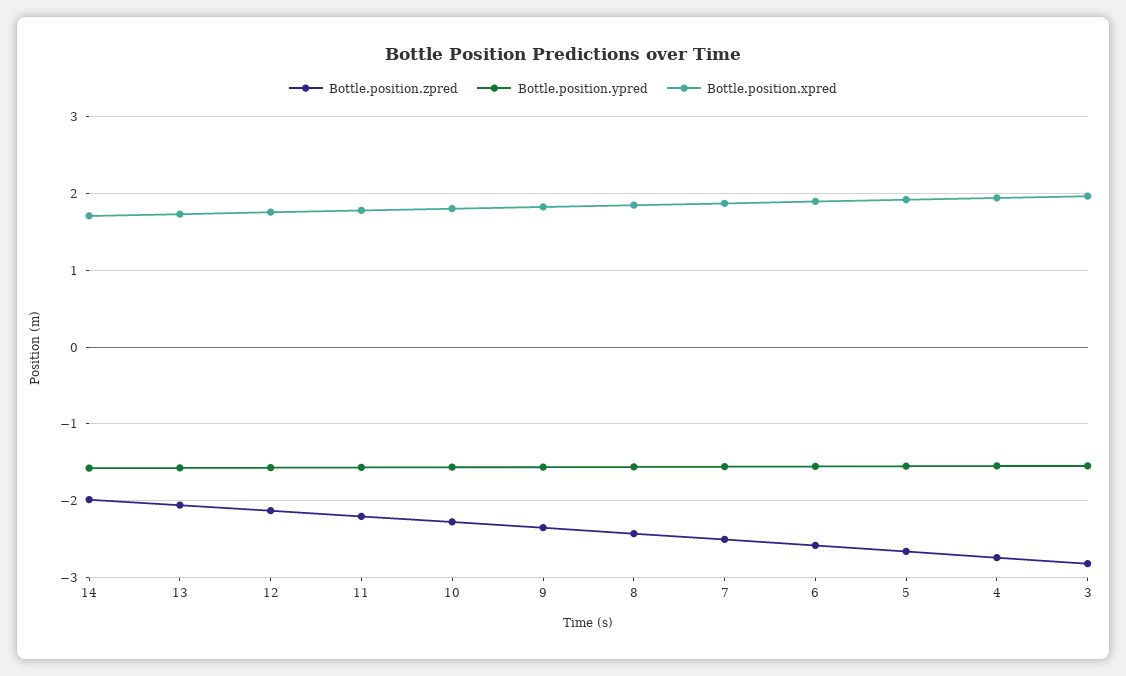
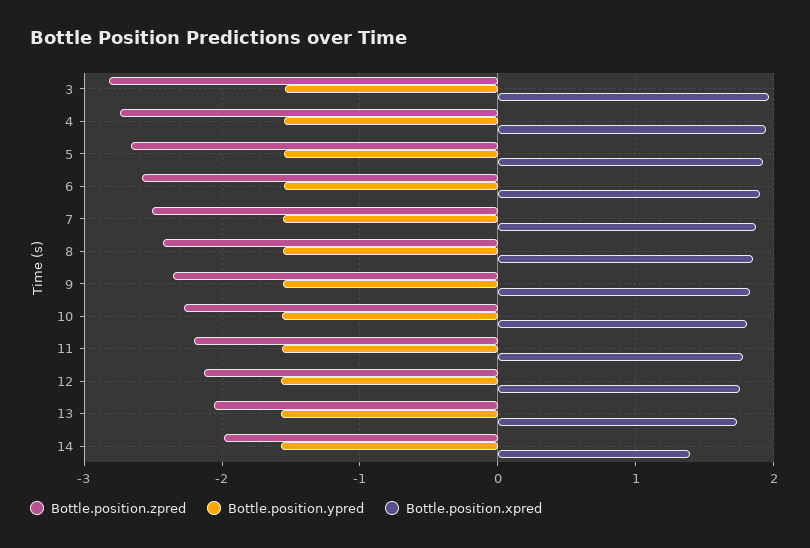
  {
    "Bottle.position.zpred": {
      "14": -2,
      "13": -2.1,
      "12": -2.1,
      "11": -2.2,
      "10": -2.3,
      "9": -2.4,
      "8": -2.4,
      "7": -2.5,
      "6": -2.6,
      "5": -2.7,
      "4": -2.7,
      "3": -2.8
    },
    "Bottle.position.ypred": {
      "14": -1.6,
      "13": -1.6,
      "12": -1.6,
      "11": -1.6,
      "10": -1.6,
      "9": -1.6,
      "8": -1.6,
      "7": -1.6,
      "6": -1.6,
      "5": -1.6,
      "4": -1.5,
      "3": -1.5
    },
    "Bottle.position.xpred": {
-     "14": 1.7,
+     "14": 1.4,
      "13": 1.7,
      "12": 1.8,
      "11": 1.8,
      "10": 1.8,
      "9": 1.8,
      "8": 1.9,
      "7": 1.9,
      "6": 1.9,
      "5": 1.9,
      "4": 1.9,
      "3": 2
    }
  }

